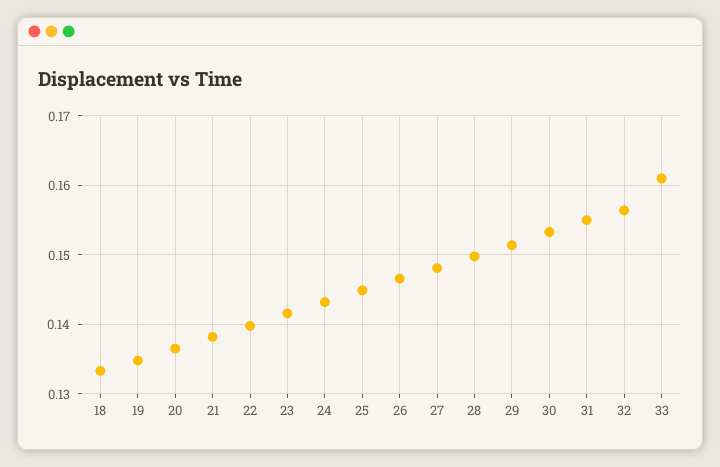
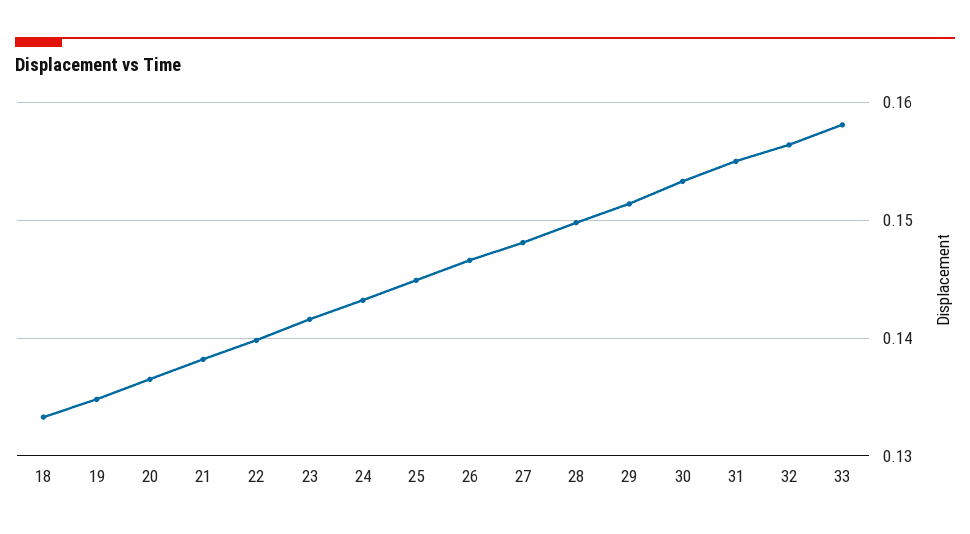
  {
    "18": 0.133,
    "19": 0.135,
    "20": 0.137,
    "21": 0.138,
    "22": 0.14,
    "23": 0.142,
    "24": 0.143,
    "25": 0.145,
    "26": 0.147,
    "27": 0.148,
    "28": 0.15,
    "29": 0.151,
    "30": 0.153,
    "31": 0.155,
    "32": 0.156,
-   "33": 0.161
+   "33": 0.158
  }

